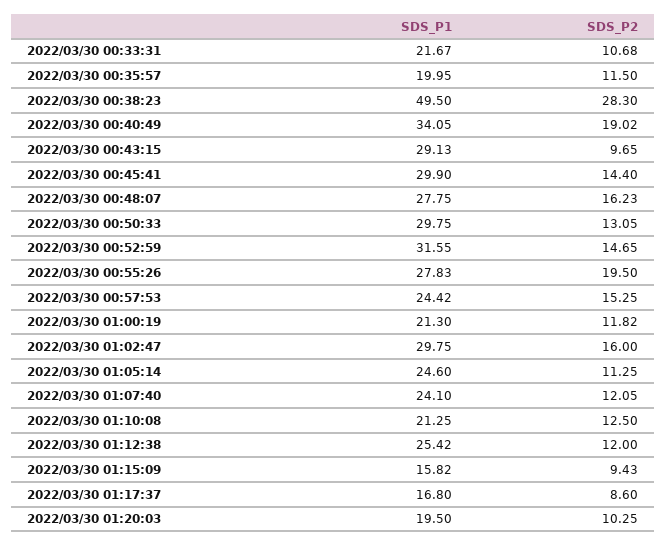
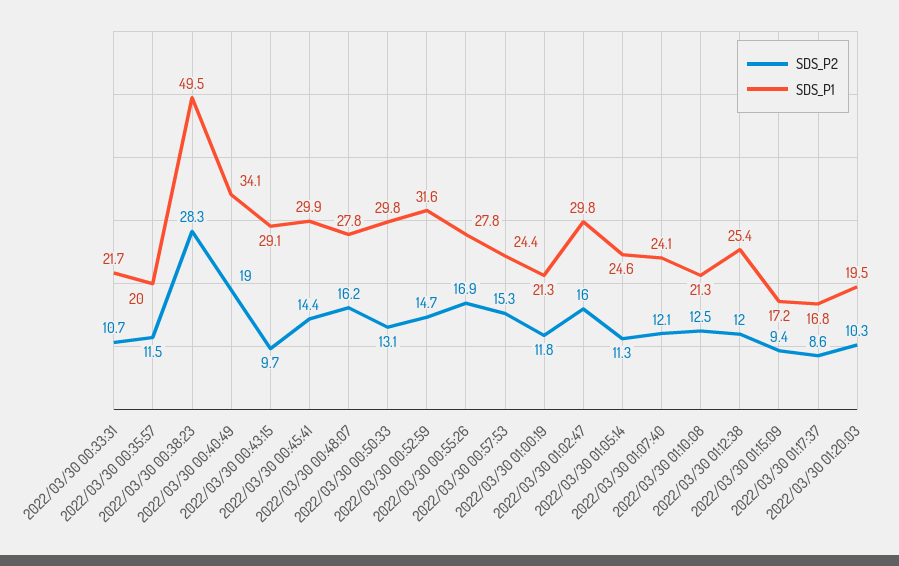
  {
    "SDS_P1": {
      "2022/03/30 00:33:31": 21.67,
      "2022/03/30 00:35:57": 19.95,
      "2022/03/30 00:38:23": 49.5,
      "2022/03/30 00:40:49": 34.05,
      "2022/03/30 00:43:15": 29.13,
      "2022/03/30 00:45:41": 29.9,
      "2022/03/30 00:48:07": 27.75,
      "2022/03/30 00:50:33": 29.75,
      "2022/03/30 00:52:59": 31.55,
      "2022/03/30 00:55:26": 27.83,
      "2022/03/30 00:57:53": 24.42,
      "2022/03/30 01:00:19": 21.3,
      "2022/03/30 01:02:47": 29.75,
      "2022/03/30 01:05:14": 24.6,
      "2022/03/30 01:07:40": 24.1,
      "2022/03/30 01:10:08": 21.25,
      "2022/03/30 01:12:38": 25.42,
-     "2022/03/30 01:15:09": 15.82,
+     "2022/03/30 01:15:09": 17.2,
      "2022/03/30 01:17:37": 16.8,
      "2022/03/30 01:20:03": 19.5
    },
    "SDS_P2": {
      "2022/03/30 00:33:31": 10.68,
      "2022/03/30 00:35:57": 11.5,
      "2022/03/30 00:38:23": 28.3,
      "2022/03/30 00:40:49": 19.02,
      "2022/03/30 00:43:15": 9.65,
      "2022/03/30 00:45:41": 14.4,
      "2022/03/30 00:48:07": 16.23,
      "2022/03/30 00:50:33": 13.05,
      "2022/03/30 00:52:59": 14.65,
-     "2022/03/30 00:55:26": 19.5,
+     "2022/03/30 00:55:26": 16.9,
      "2022/03/30 00:57:53": 15.25,
      "2022/03/30 01:00:19": 11.82,
      "2022/03/30 01:02:47": 16,
      "2022/03/30 01:05:14": 11.25,
      "2022/03/30 01:07:40": 12.05,
      "2022/03/30 01:10:08": 12.5,
      "2022/03/30 01:12:38": 12,
      "2022/03/30 01:15:09": 9.43,
      "2022/03/30 01:17:37": 8.6,
      "2022/03/30 01:20:03": 10.25
    }
  }

